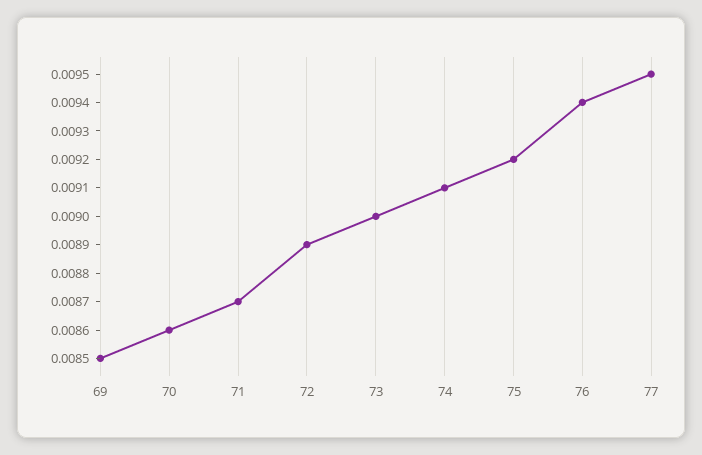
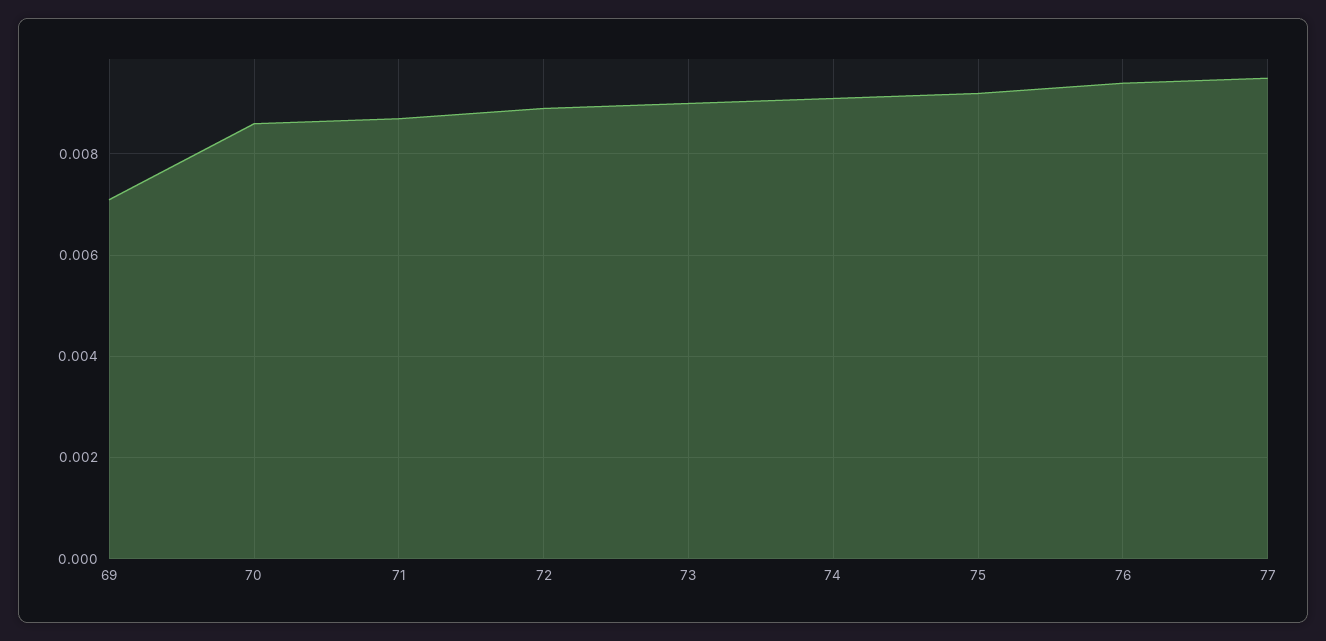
  {
-   "69": 0.0085,
+   "69": 0.007,
    "70": 0.0086,
    "71": 0.0087,
    "72": 0.0089,
    "73": 0.009,
    "74": 0.0091,
    "75": 0.0092,
    "76": 0.0094,
    "77": 0.0095
  }

